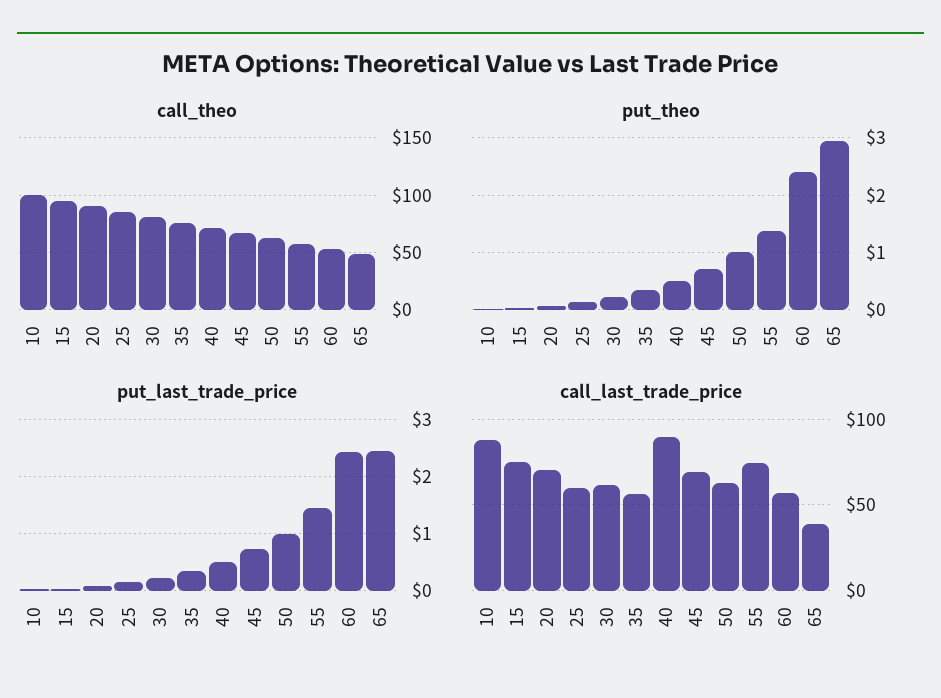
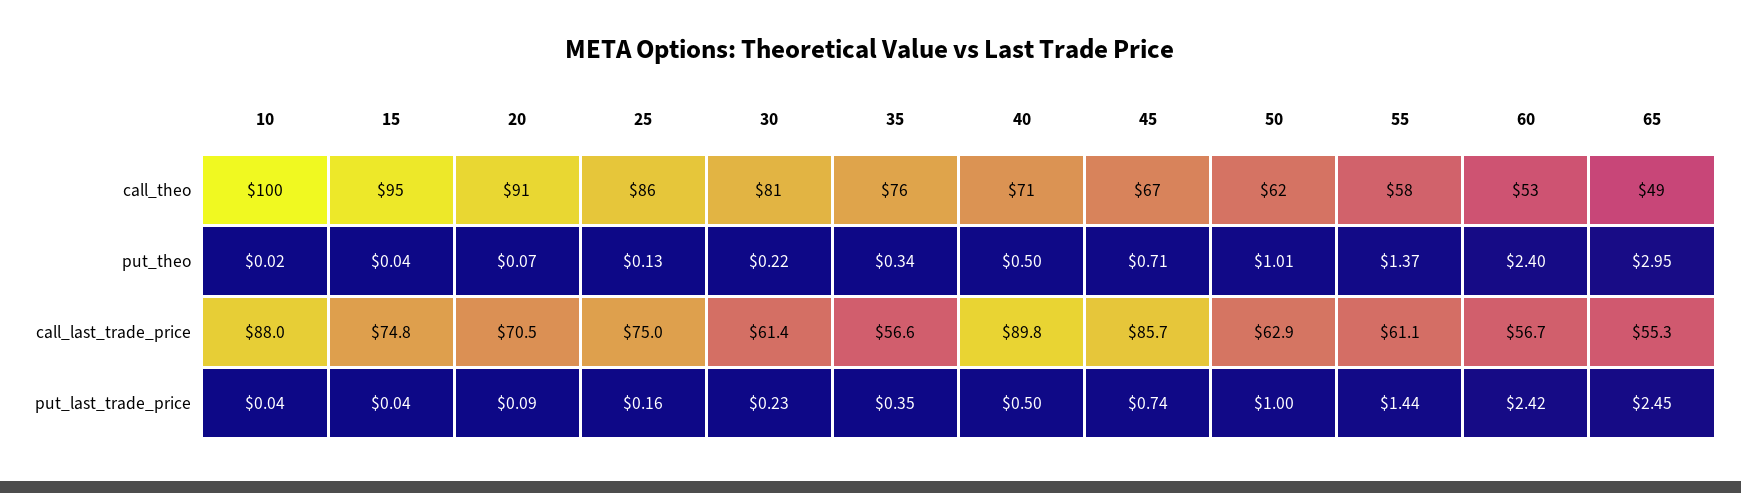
  {
    "call_theo": {
      "10": 100,
      "15": 95,
      "20": 91,
      "25": 86,
      "30": 81,
      "35": 76,
      "40": 71,
      "45": 67,
      "50": 62,
      "55": 58,
      "60": 53,
      "65": 49
    },
    "put_theo": {
      "10": 0.02,
      "15": 0.04,
      "20": 0.07,
      "25": 0.13,
      "30": 0.22,
      "35": 0.34,
      "40": 0.5,
      "45": 0.71,
      "50": 1.01,
      "55": 1.37,
      "60": 2.4,
      "65": 2.95
    },
    "put_last_trade_price": {
      "10": 0.04,
      "15": 0.04,
      "20": 0.09,
      "25": 0.16,
      "30": 0.23,
      "35": 0.35,
      "40": 0.5,
      "45": 0.74,
      "50": 1,
      "55": 1.44,
      "60": 2.42,
      "65": 2.45
    },
    "call_last_trade_price": {
      "10": 88,
      "15": 74.8,
      "20": 70.5,
-     "25": 60,
+     "25": 75,
      "30": 61.4,
      "35": 56.6,
      "40": 89.8,
-     "45": 70,
+     "45": 85.7,
      "50": 62.9,
-     "55": 75,
+     "55": 61.1,
      "60": 56.7,
-     "65": 40
+     "65": 55.3
    }
  }

